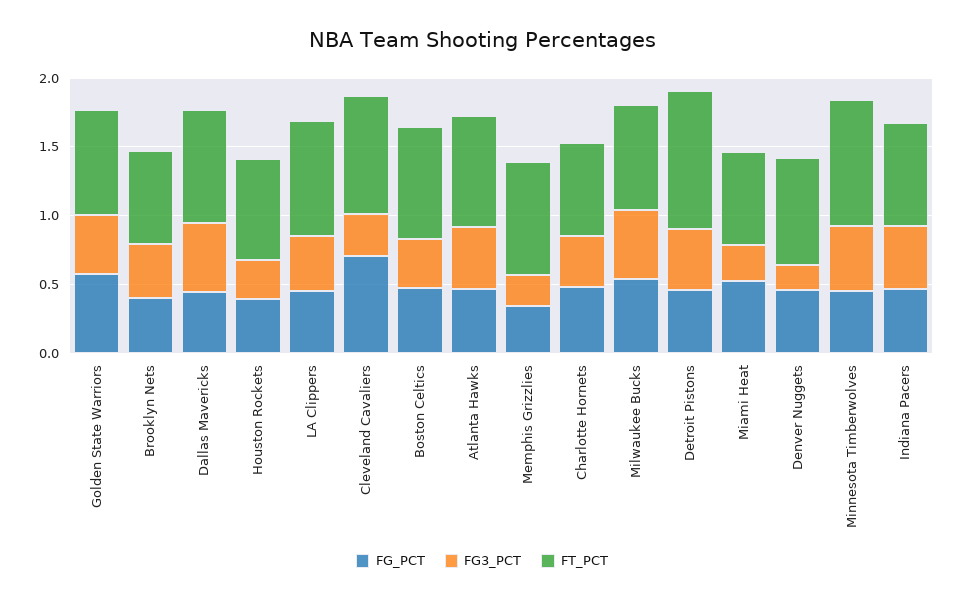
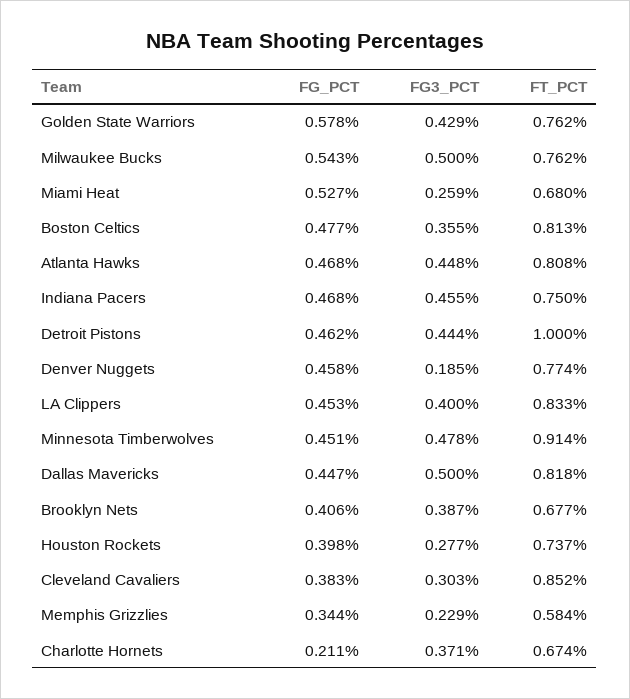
  {
    "FG_PCT": {
      "Golden State Warriors": 0.578,
      "Brooklyn Nets": 0.406,
      "Dallas Mavericks": 0.447,
      "Houston Rockets": 0.398,
      "LA Clippers": 0.453,
-     "Cleveland Cavaliers": 0.7,
+     "Cleveland Cavaliers": 0.383,
      "Boston Celtics": 0.477,
      "Atlanta Hawks": 0.468,
      "Memphis Grizzlies": 0.344,
-     "Charlotte Hornets": 0.5,
+     "Charlotte Hornets": 0.211,
      "Milwaukee Bucks": 0.543,
      "Detroit Pistons": 0.462,
      "Miami Heat": 0.527,
      "Denver Nuggets": 0.458,
      "Minnesota Timberwolves": 0.451,
      "Indiana Pacers": 0.468
    },
    "FG3_PCT": {
      "Golden State Warriors": 0.429,
      "Brooklyn Nets": 0.387,
      "Dallas Mavericks": 0.5,
      "Houston Rockets": 0.277,
      "LA Clippers": 0.4,
      "Cleveland Cavaliers": 0.303,
      "Boston Celtics": 0.355,
      "Atlanta Hawks": 0.448,
      "Memphis Grizzlies": 0.229,
      "Charlotte Hornets": 0.371,
      "Milwaukee Bucks": 0.5,
      "Detroit Pistons": 0.444,
      "Miami Heat": 0.259,
      "Denver Nuggets": 0.185,
      "Minnesota Timberwolves": 0.478,
      "Indiana Pacers": 0.455
    },
    "FT_PCT": {
      "Golden State Warriors": 0.762,
      "Brooklyn Nets": 0.677,
      "Dallas Mavericks": 0.818,
      "Houston Rockets": 0.737,
      "LA Clippers": 0.833,
      "Cleveland Cavaliers": 0.852,
      "Boston Celtics": 0.813,
      "Atlanta Hawks": 0.808,
-     "Memphis Grizzlies": 0.8,
+     "Memphis Grizzlies": 0.584,
      "Charlotte Hornets": 0.674,
      "Milwaukee Bucks": 0.762,
      "Detroit Pistons": 1,
      "Miami Heat": 0.68,
      "Denver Nuggets": 0.774,
      "Minnesota Timberwolves": 0.914,
      "Indiana Pacers": 0.75
    }
  }

